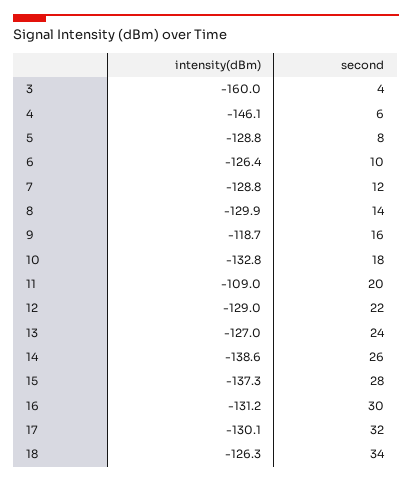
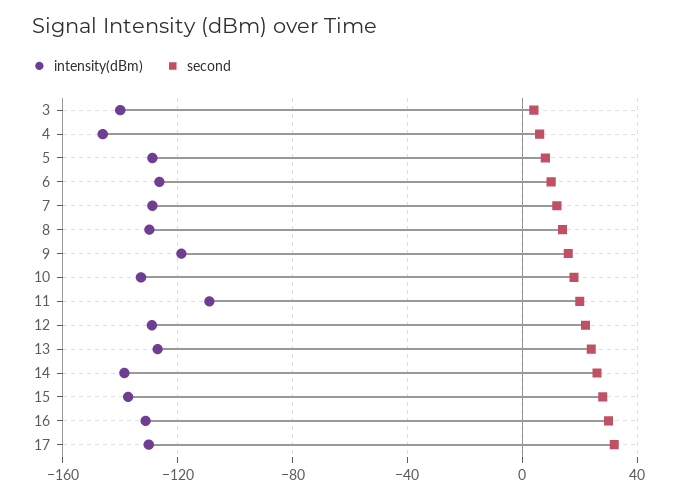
  {
    "intensity(dBm)": {
-     "3": -160,
+     "3": -140,
      "4": -146.1,
      "5": -128.8,
      "6": -126.4,
      "7": -128.8,
      "8": -129.9,
      "9": -118.7,
      "10": -132.8,
      "11": -109,
      "12": -129,
      "13": -127,
      "14": -138.6,
      "15": -137.3,
      "16": -131.2,
-     "17": -130.1,
+     "17": -130.1
-     "18": -126.3
    },
    "second": {
      "3": 4,
      "4": 6,
      "5": 8,
      "6": 10,
      "7": 12,
      "8": 14,
      "9": 16,
      "10": 18,
      "11": 20,
      "12": 22,
      "13": 24,
      "14": 26,
      "15": 28,
      "16": 30,
-     "17": 32,
+     "17": 32
-     "18": 34
    }
  }

